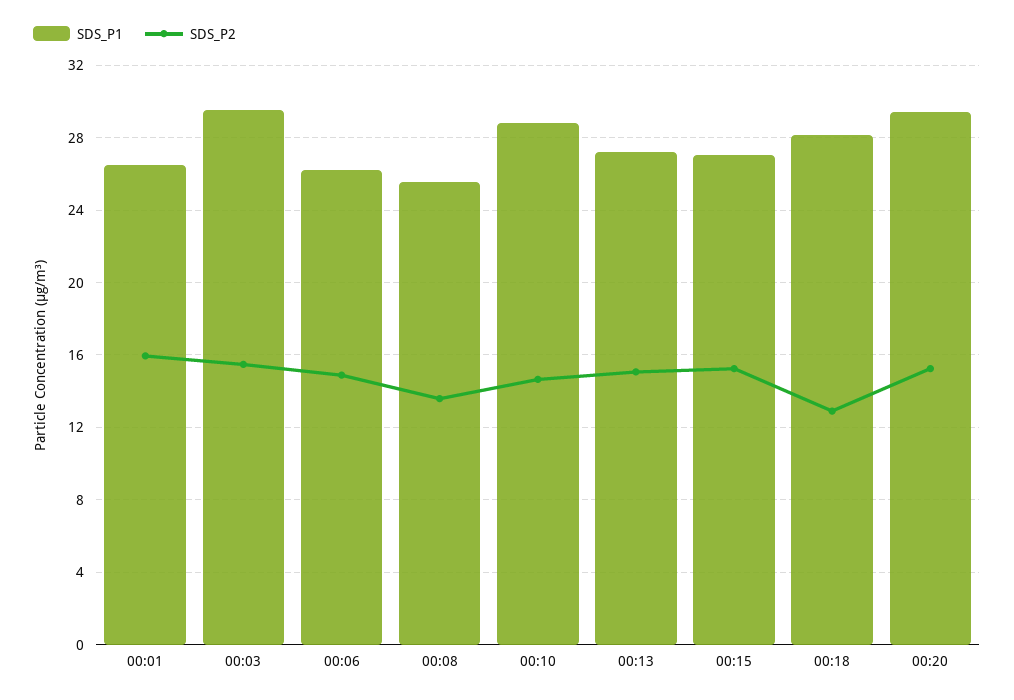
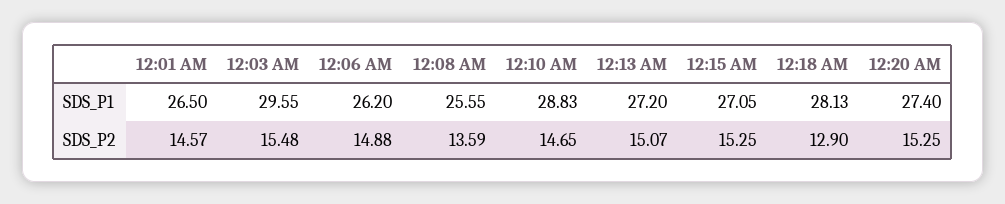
  {
    "SDS_P1": {
      "00:01": 26.5,
      "00:03": 29.55,
      "00:06": 26.2,
      "00:08": 25.55,
      "00:10": 28.83,
      "00:13": 27.2,
      "00:15": 27.05,
      "00:18": 28.13,
-     "00:20": 29.5
+     "00:20": 27.4
    },
    "SDS_P2": {
-     "00:01": 16,
+     "00:01": 14.57,
      "00:03": 15.48,
      "00:06": 14.88,
      "00:08": 13.59,
      "00:10": 14.65,
      "00:13": 15.07,
      "00:15": 15.25,
      "00:18": 12.9,
      "00:20": 15.25
    }
  }

